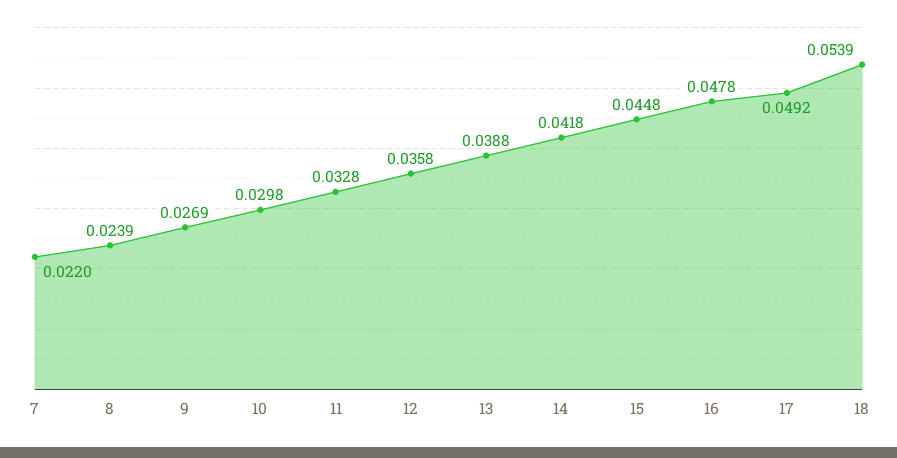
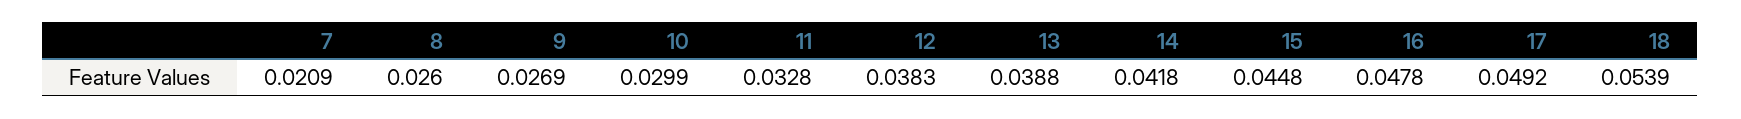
  {
-   "7": 0.022,
+   "7": 0.0209,
-   "8": 0.0239,
+   "8": 0.026,
    "9": 0.0269,
-   "10": 0.0298,
+   "10": 0.0299,
    "11": 0.0328,
-   "12": 0.0358,
+   "12": 0.0383,
    "13": 0.0388,
    "14": 0.0418,
    "15": 0.0448,
    "16": 0.0478,
    "17": 0.0492,
    "18": 0.0539
  }

